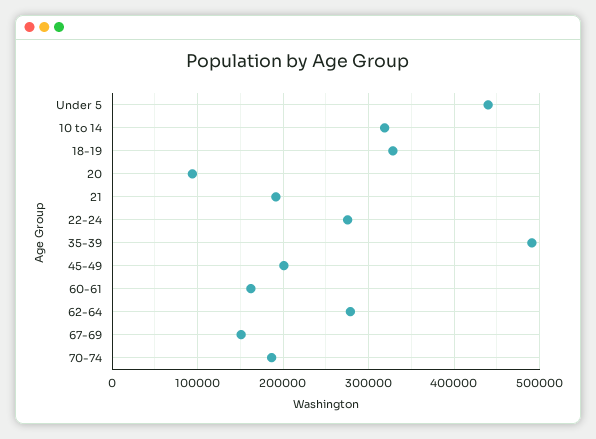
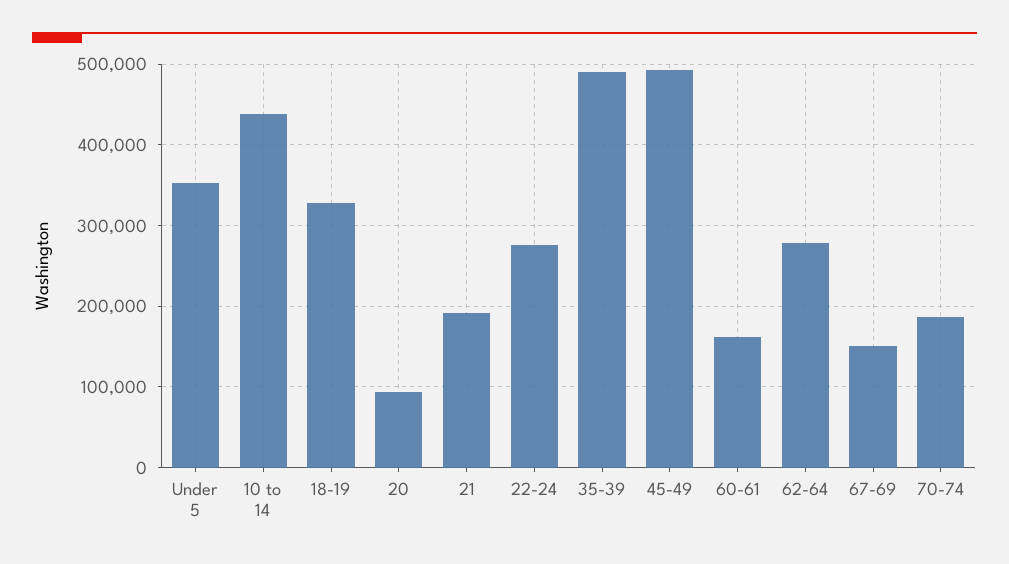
  {
-   "Under 5": 440000,
+   "Under 5": 350000,
-   "10 to 14": 320000,
+   "10 to 14": 440000,
    "18-19": 330000,
    "20": 90000,
    "21": 190000,
    "22-24": 280000,
    "35-39": 490000,
-   "45-49": 200000,
+   "45-49": 490000,
    "60-61": 160000,
    "62-64": 280000,
    "67-69": 150000,
    "70-74": 190000
  }

